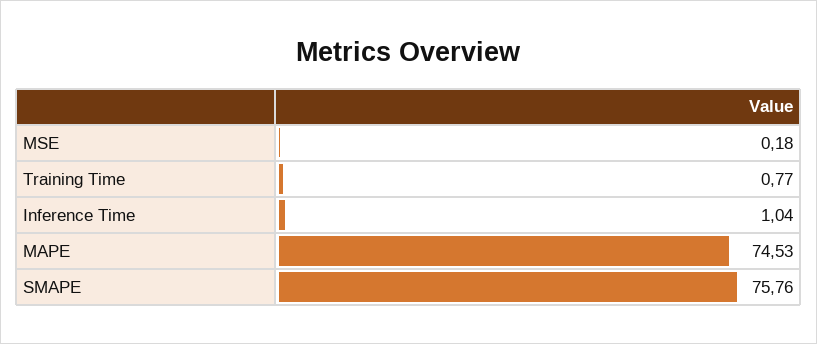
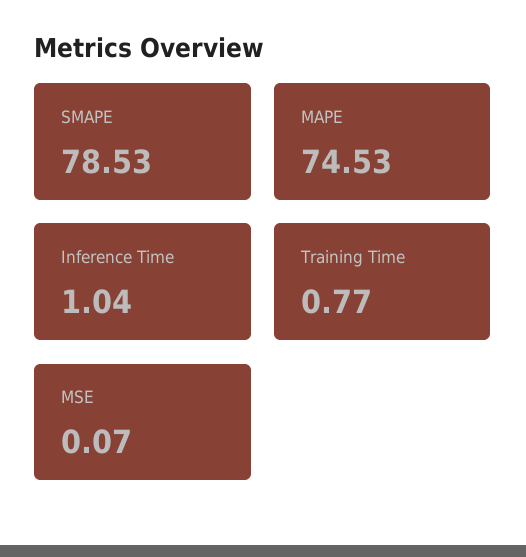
  {
-   "MSE": 0.18,
+   "MSE": 0.07,
    "Training Time": 0.77,
    "Inference Time": 1.04,
    "MAPE": 74.53,
-   "SMAPE": 75.76
+   "SMAPE": 78.53
  }

